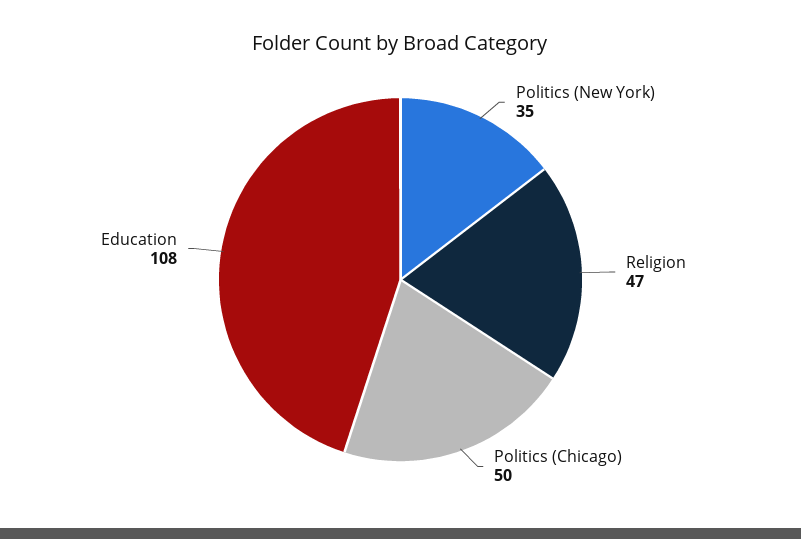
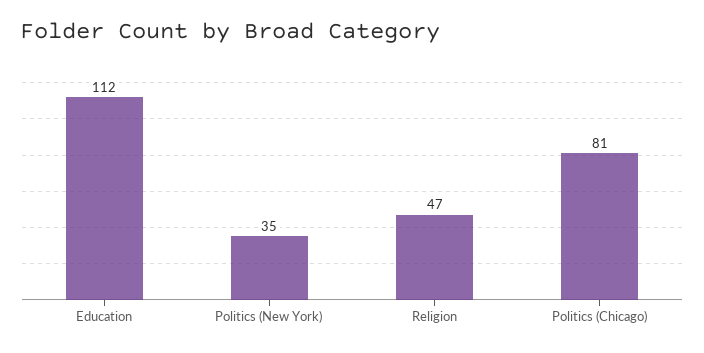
  {
    "Politics (New York)": 35,
    "Religion": 47,
-   "Politics (Chicago)": 50,
+   "Politics (Chicago)": 81,
-   "Education": 108
+   "Education": 112
  }

